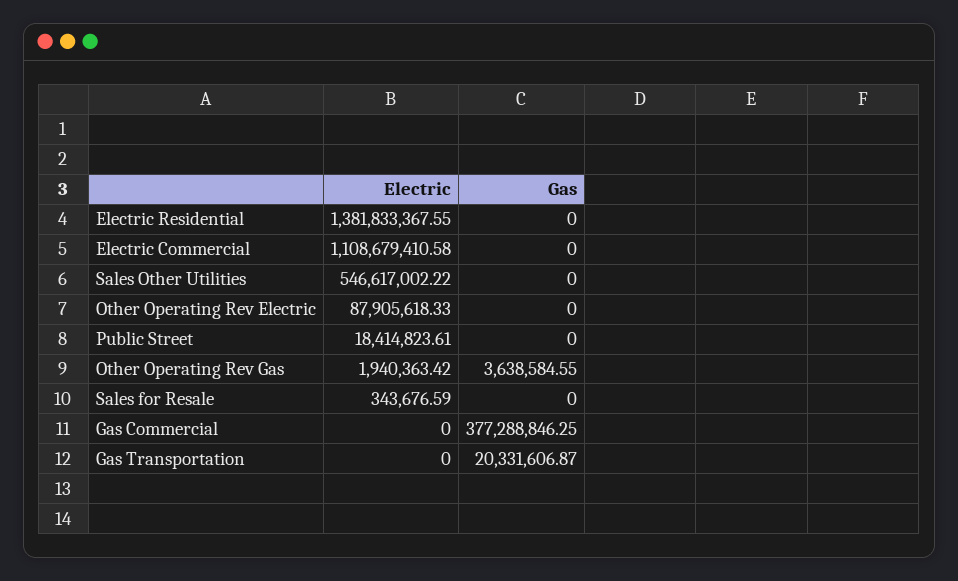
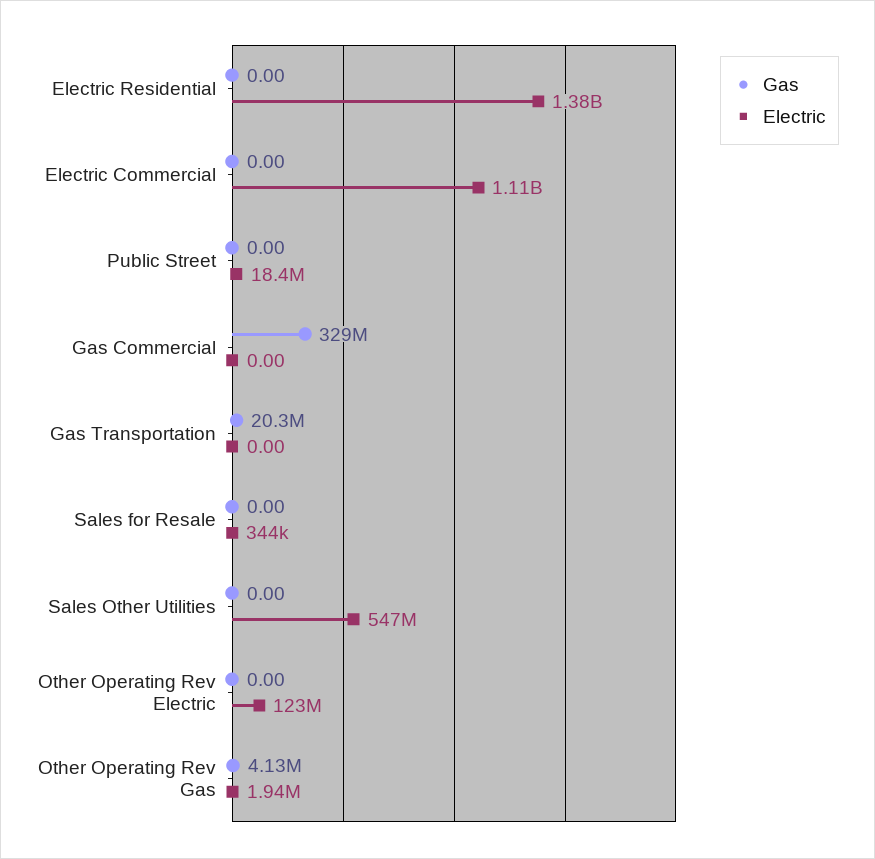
  {
    "Electric": {
      "Electric Residential": 1381833367.55,
      "Electric Commercial": 1108679410.58,
      "Sales Other Utilities": 546617002.22,
-     "Other Operating Rev Electric": 87905618.33,
+     "Other Operating Rev Electric": 123000000,
      "Public Street": 18414823.61,
      "Other Operating Rev Gas": 1940363.42,
      "Sales for Resale": 343676.59,
      "Gas Commercial": 0,
      "Gas Transportation": 0
    },
    "Gas": {
      "Electric Residential": 0,
      "Electric Commercial": 0,
      "Sales Other Utilities": 0,
      "Other Operating Rev Electric": 0,
      "Public Street": 0,
-     "Other Operating Rev Gas": 3638584.55,
+     "Other Operating Rev Gas": 4130000,
      "Sales for Resale": 0,
-     "Gas Commercial": 377288846.25,
+     "Gas Commercial": 329000000,
      "Gas Transportation": 20331606.87
    }
  }

